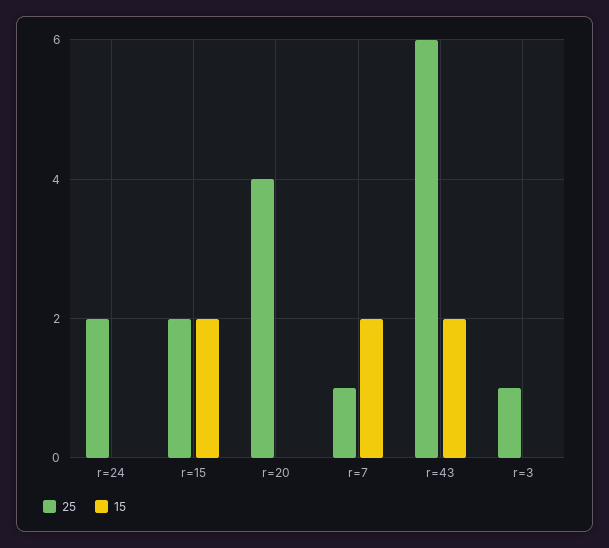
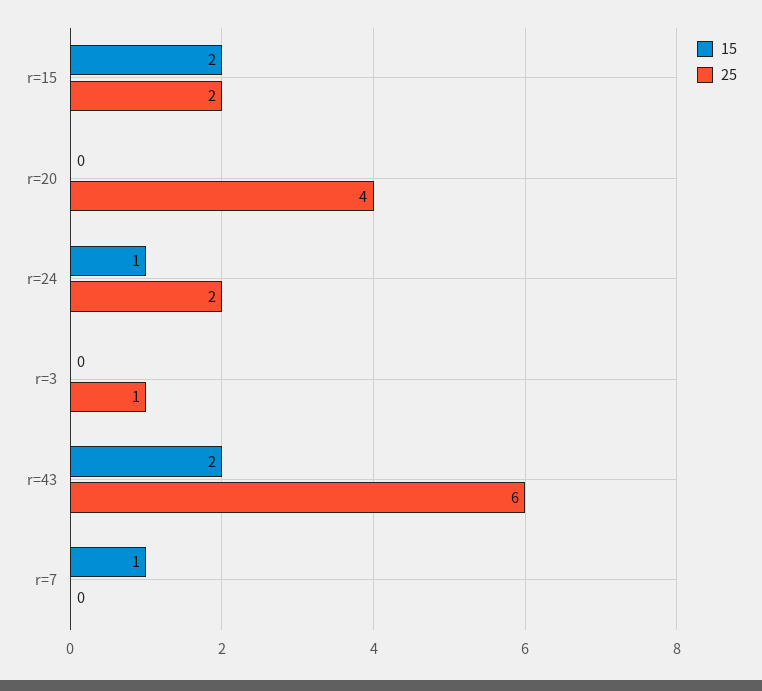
  {
    "25": {
      "r=24": 2,
      "r=15": 2,
      "r=20": 4,
-     "r=7": 1,
+     "r=7": 0,
      "r=43": 6,
      "r=3": 1
    },
    "15": {
-     "r=24": 0,
+     "r=24": 1,
      "r=15": 2,
      "r=20": 0,
-     "r=7": 2,
+     "r=7": 1,
      "r=43": 2,
      "r=3": 0
    }
  }

